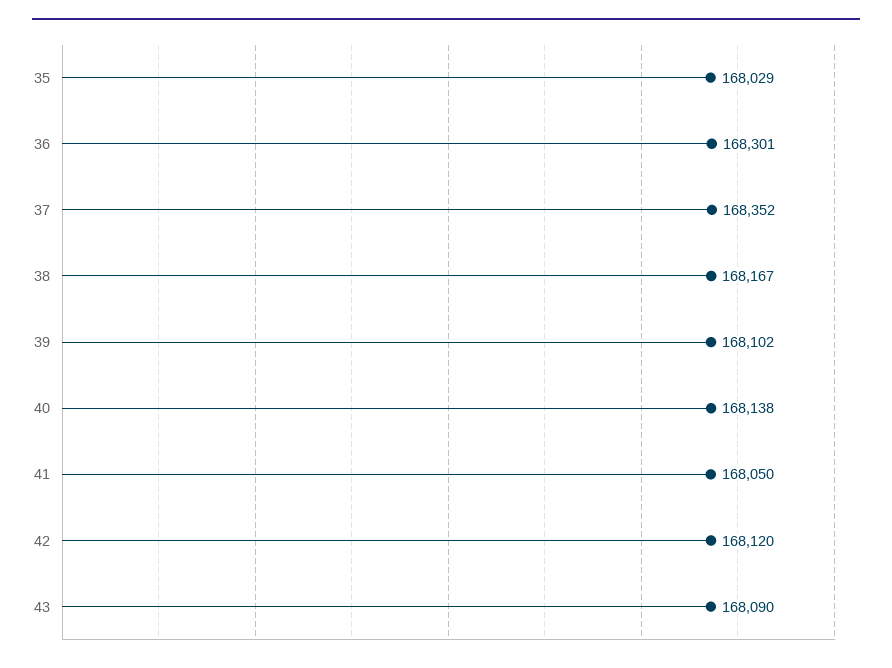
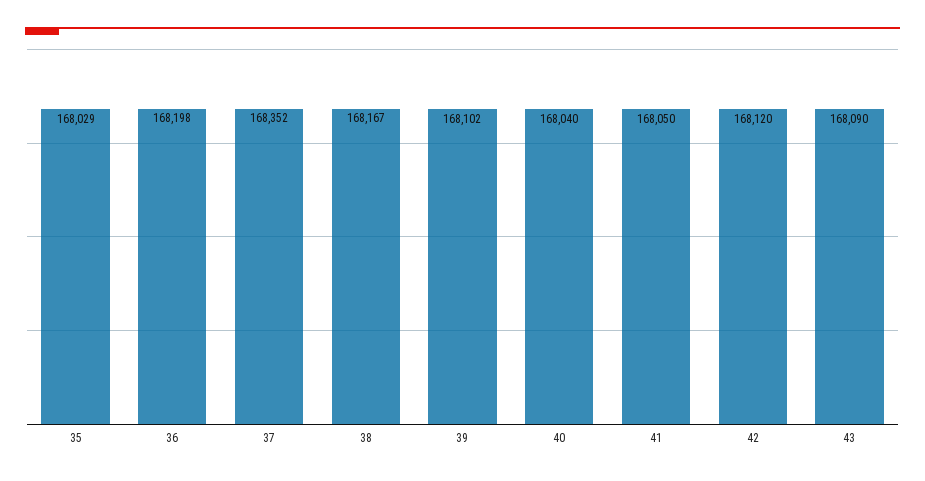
  {
    "35": 168029,
-   "36": 168301,
+   "36": 168198,
    "37": 168352,
    "38": 168167,
    "39": 168102,
-   "40": 168138,
+   "40": 168040,
    "41": 168050,
    "42": 168120,
    "43": 168090
  }

